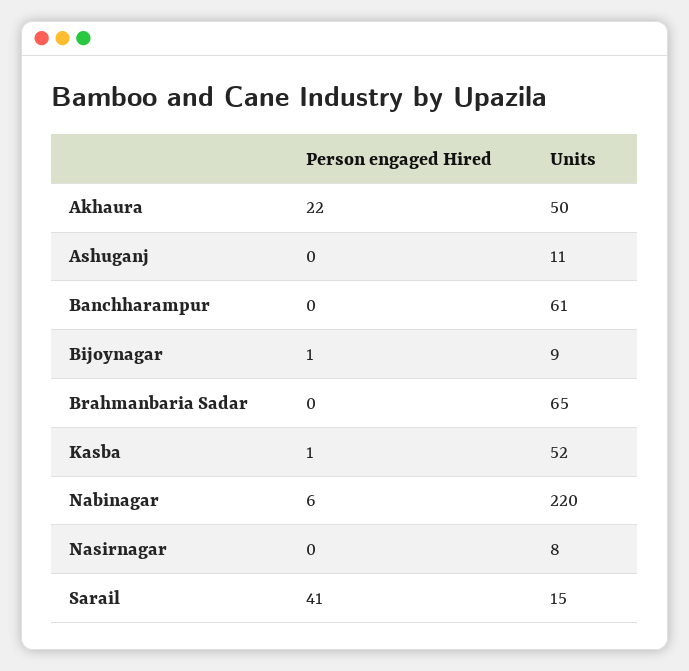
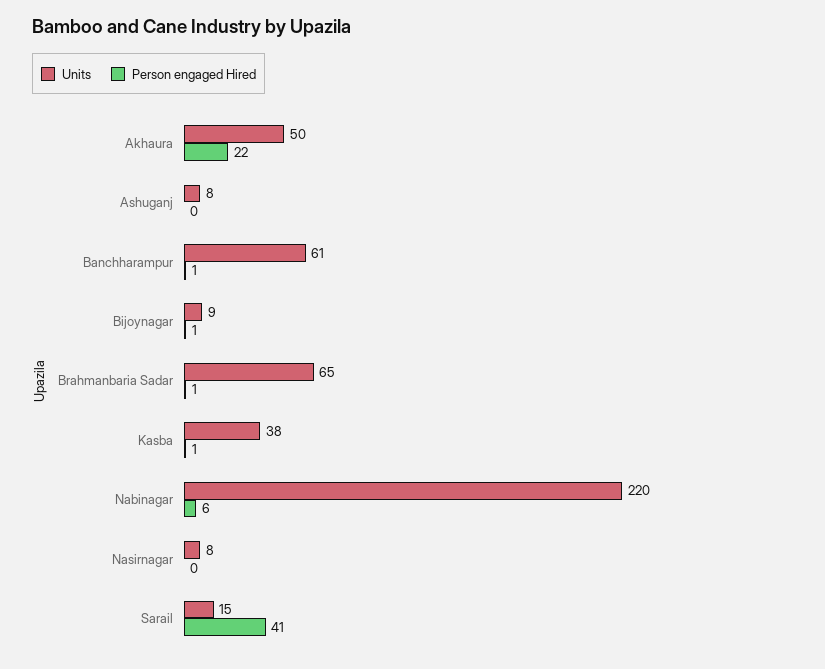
  {
    "Person engaged Hired": {
      "Akhaura": 22,
      "Ashuganj": 0,
-     "Banchharampur": 0,
+     "Banchharampur": 1,
      "Bijoynagar": 1,
-     "Brahmanbaria Sadar": 0,
+     "Brahmanbaria Sadar": 1,
      "Kasba": 1,
      "Nabinagar": 6,
      "Nasirnagar": 0,
      "Sarail": 41
    },
    "Units": {
      "Akhaura": 50,
-     "Ashuganj": 11,
+     "Ashuganj": 8,
      "Banchharampur": 61,
      "Bijoynagar": 9,
      "Brahmanbaria Sadar": 65,
-     "Kasba": 52,
+     "Kasba": 38,
      "Nabinagar": 220,
      "Nasirnagar": 8,
      "Sarail": 15
    }
  }

